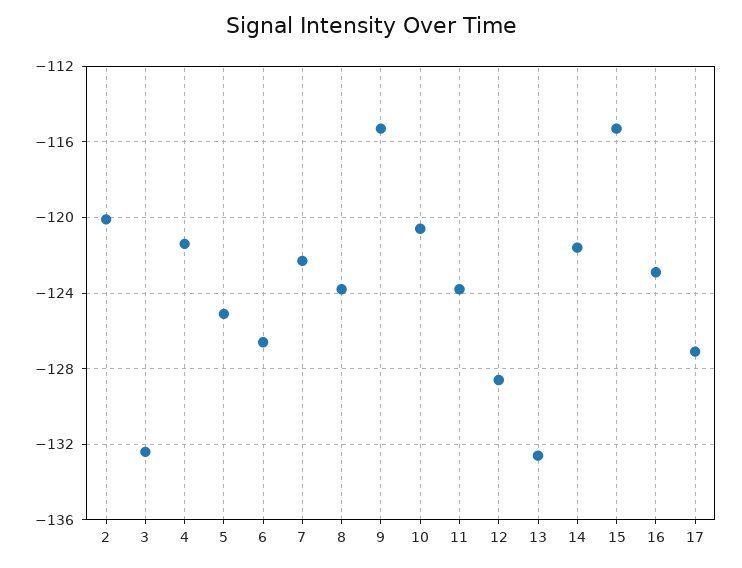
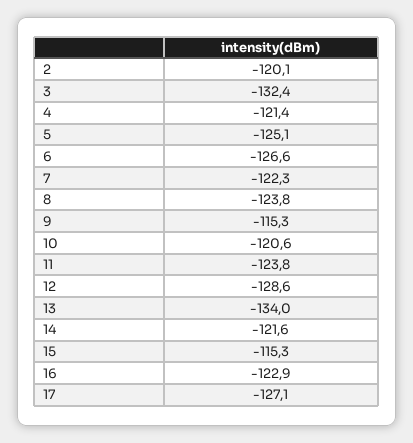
  {
    "2": -120.1,
    "3": -132.4,
    "4": -121.4,
    "5": -125.1,
    "6": -126.6,
    "7": -122.3,
    "8": -123.8,
    "9": -115.3,
    "10": -120.6,
    "11": -123.8,
    "12": -128.6,
-   "13": -132.5,
+   "13": -134,
    "14": -121.6,
    "15": -115.3,
    "16": -122.9,
    "17": -127.1
  }

